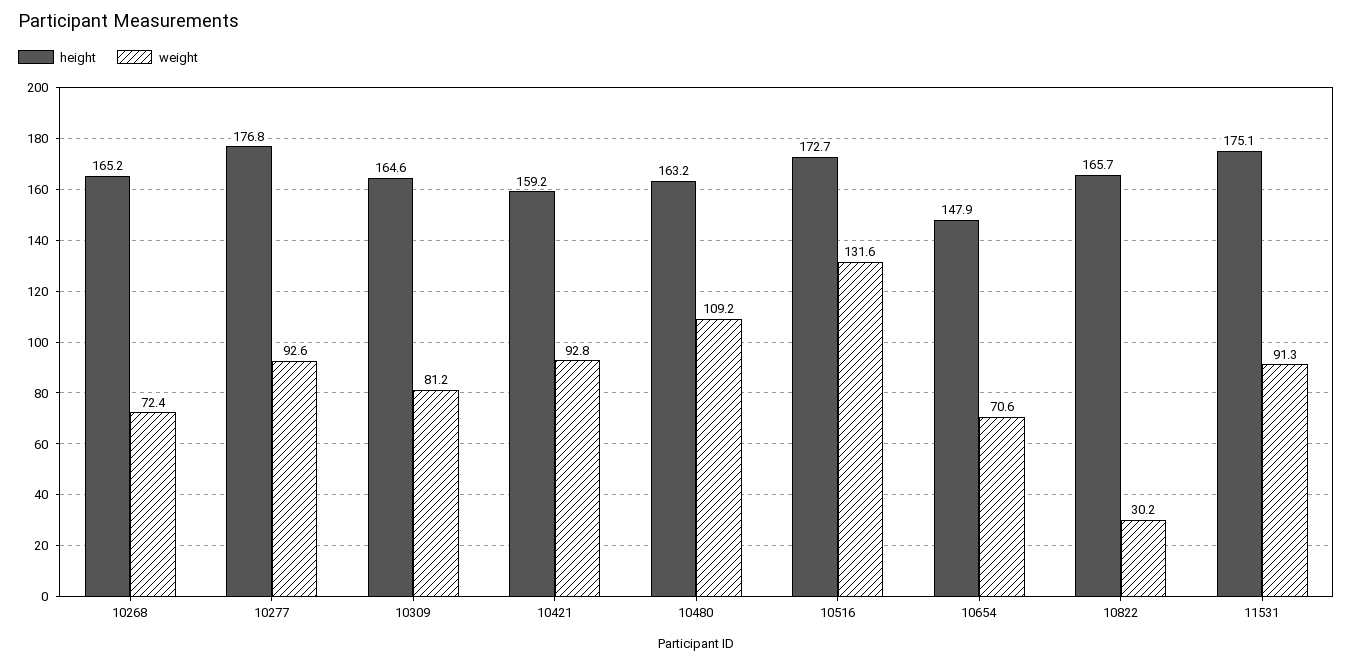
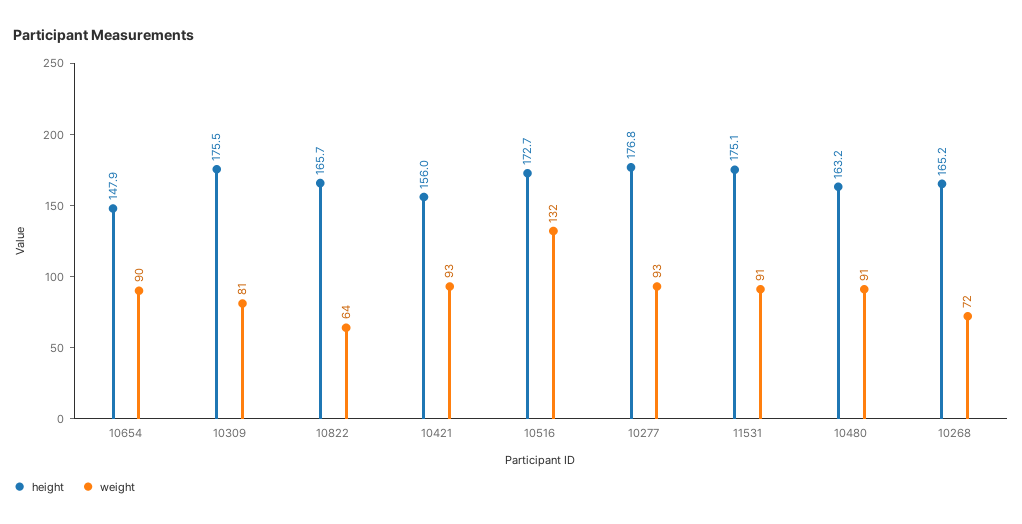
  {
    "height": {
      "10268": 165.2,
      "10277": 176.8,
-     "10309": 164.6,
+     "10309": 175.5,
-     "10421": 159.2,
+     "10421": 156,
      "10480": 163.2,
      "10516": 172.7,
      "10654": 147.9,
      "10822": 165.7,
      "11531": 175.1
    },
    "weight": {
      "10268": 72.4,
      "10277": 92.6,
      "10309": 81.2,
      "10421": 92.8,
-     "10480": 109.2,
+     "10480": 91,
      "10516": 131.6,
-     "10654": 70.6,
+     "10654": 90,
-     "10822": 30.2,
+     "10822": 64,
      "11531": 91.3
    }
  }

